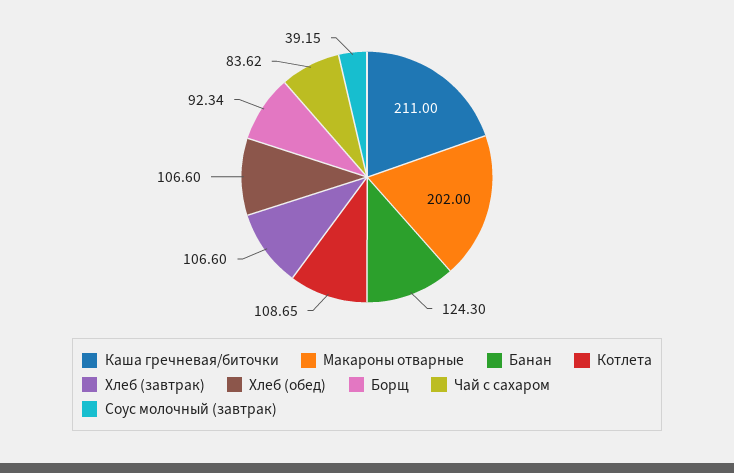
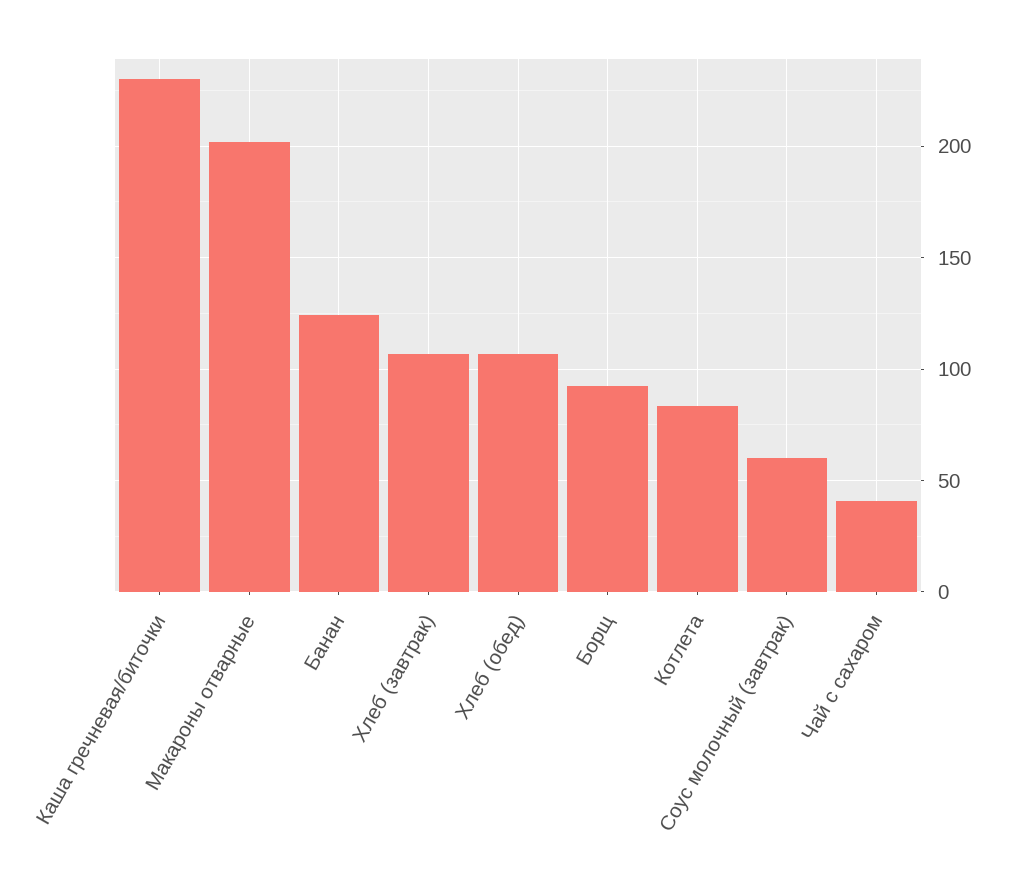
  {
-   "Каша гречневая/биточки": 211,
+   "Каша гречневая/биточки": 230,
    "Макароны отварные": 202,
    "Банан": 124.3,
-   "Котлета": 108.65,
+   "Котлета": 85,
    "Хлеб (завтрак)": 106.6,
    "Хлеб (обед)": 106.6,
    "Борщ": 92.34,
-   "Чай с сахаром": 83.62,
+   "Чай с сахаром": 40,
-   "Соус молочный (завтрак)": 39.15
+   "Соус молочный (завтрак)": 60
  }

